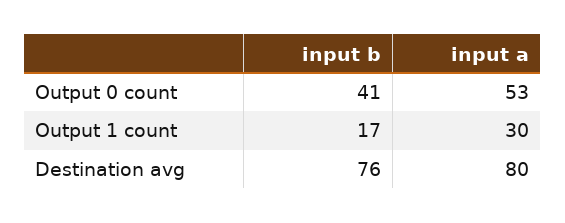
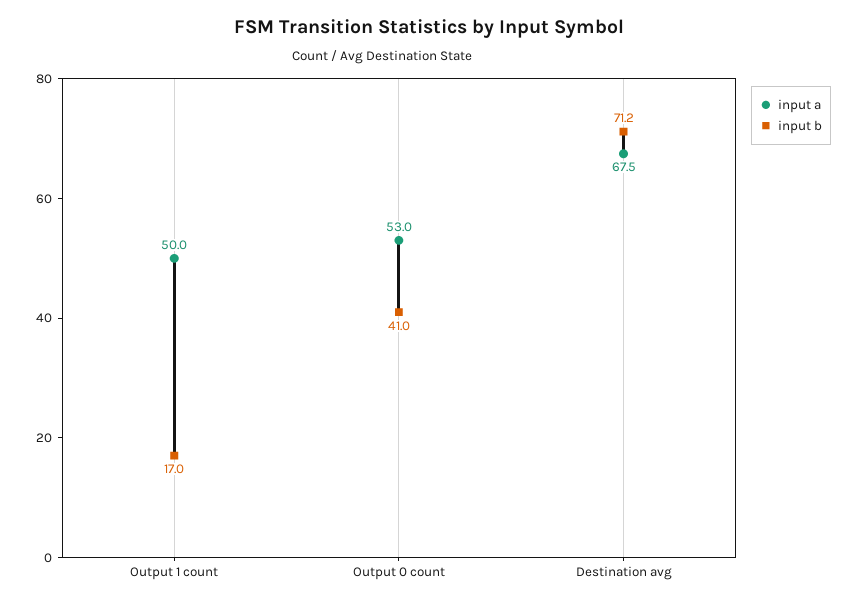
  {
    "input b": {
      "Output 0 count": 41,
      "Output 1 count": 17,
-     "Destination avg": 76
+     "Destination avg": 71.2
    },
    "input a": {
      "Output 0 count": 53,
-     "Output 1 count": 30,
+     "Output 1 count": 50,
-     "Destination avg": 80
+     "Destination avg": 67.5
    }
  }

